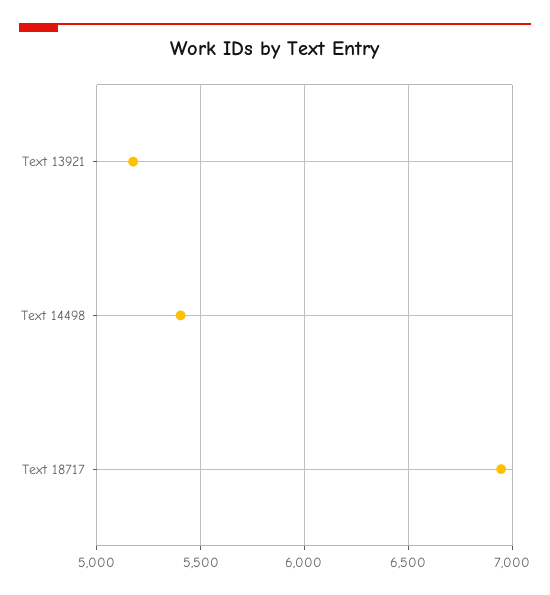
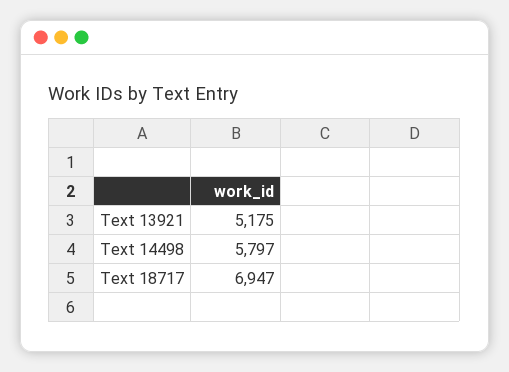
  {
    "Text 13921": 5175,
-   "Text 14498": 5400,
+   "Text 14498": 5797,
    "Text 18717": 6947
  }

